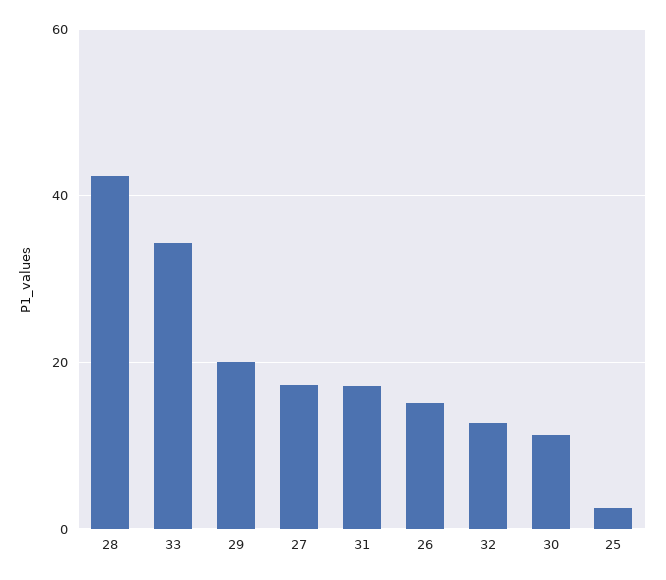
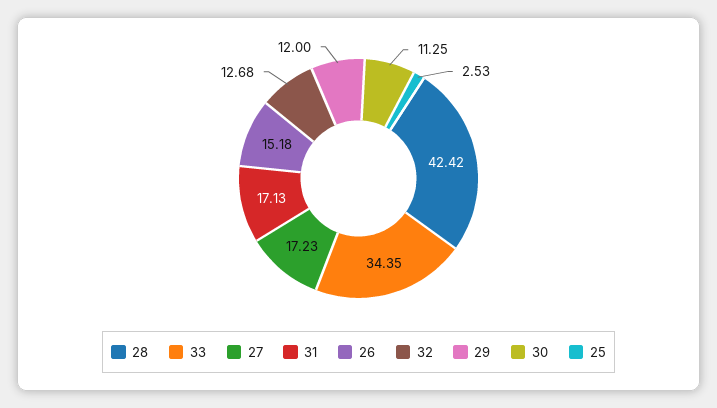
  {
    "28": 42.42,
    "33": 34.35,
-   "29": 20,
+   "29": 12,
    "27": 17.23,
    "31": 17.13,
    "26": 15.18,
    "32": 12.68,
    "30": 11.25,
    "25": 2.53
  }

